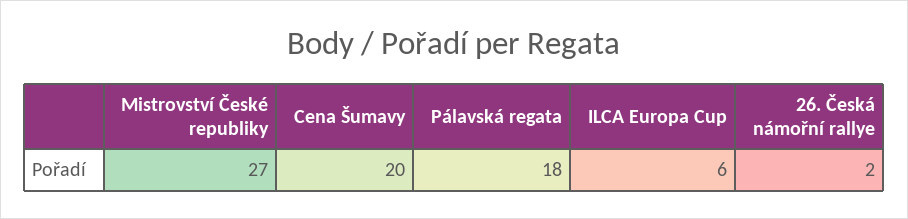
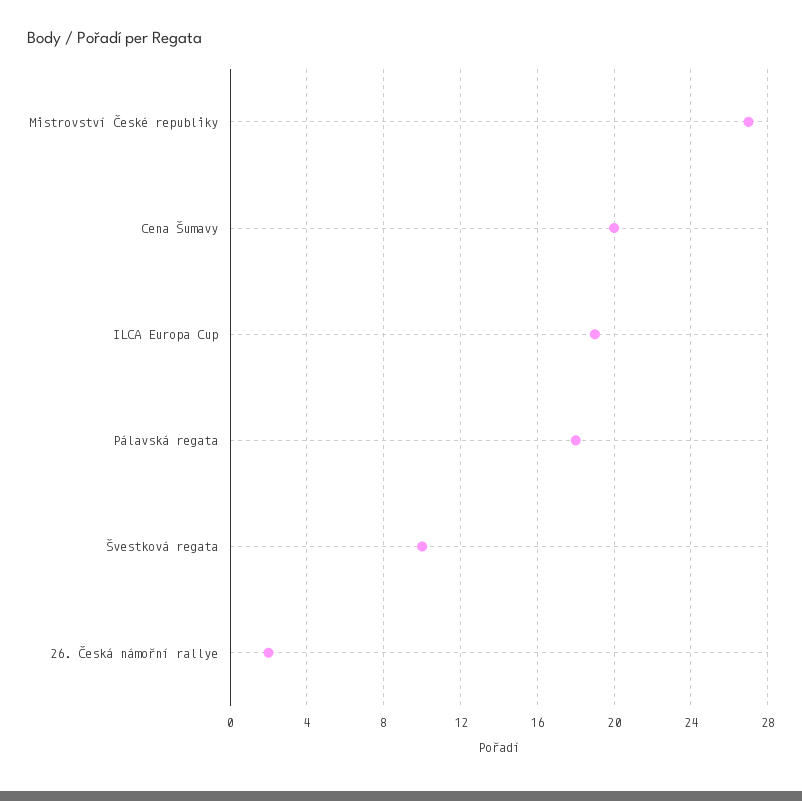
  {
    "Mistrovství České republiky": 27,
    "Cena Šumavy": 20,
    "Pálavská regata": 18,
-   "ILCA Europa Cup": 6,
+   "ILCA Europa Cup": 19,
-   "26. Česká námořní rallye": 2
+   "26. Česká námořní rallye": 2,
+   "Švestková regata": 10
  }

